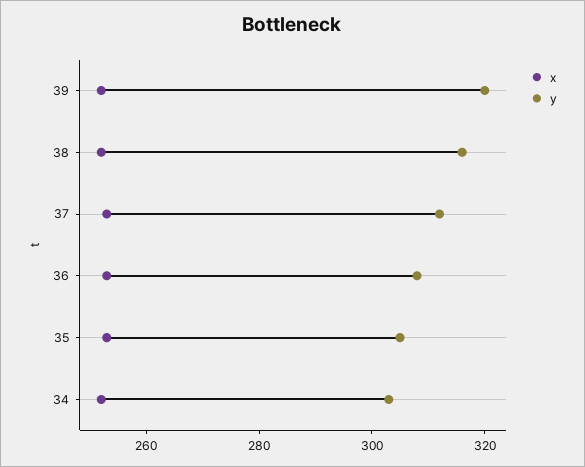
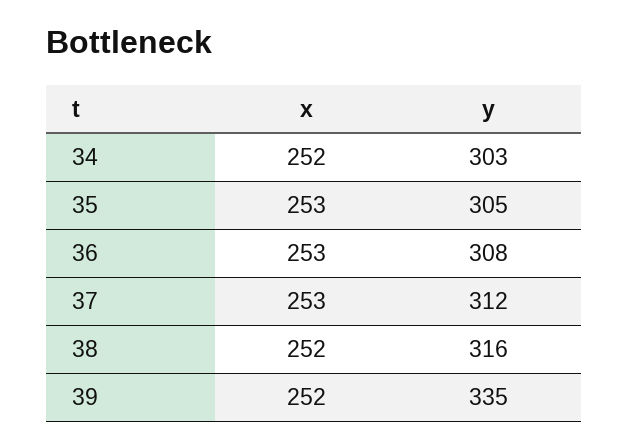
  {
    "x": {
      "39": 252,
      "38": 252,
      "37": 253,
      "36": 253,
      "35": 253,
      "34": 252
    },
    "y": {
-     "39": 320,
+     "39": 335,
      "38": 316,
      "37": 312,
      "36": 308,
      "35": 305,
      "34": 303
    }
  }

